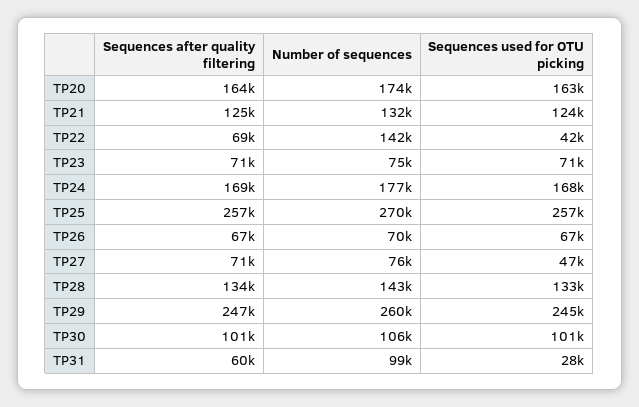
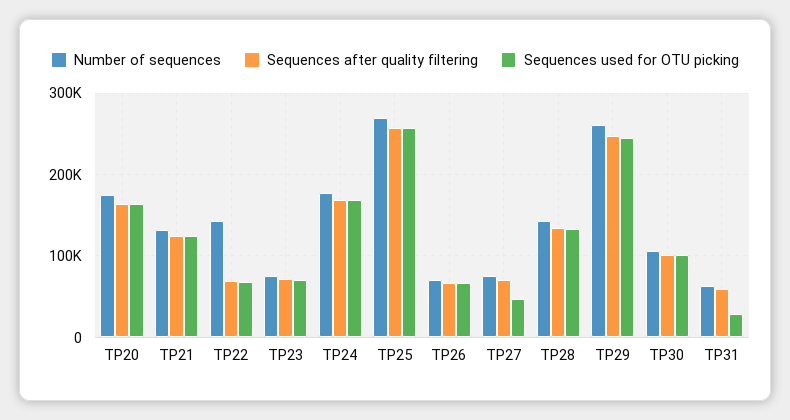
  {
    "Sequences after quality filtering": {
      "TP20": 164000,
      "TP21": 125000,
      "TP22": 69000,
      "TP23": 71000,
      "TP24": 169000,
      "TP25": 257000,
      "TP26": 67000,
      "TP27": 71000,
      "TP28": 134000,
      "TP29": 247000,
      "TP30": 101000,
      "TP31": 60000
    },
    "Number of sequences": {
      "TP20": 174000,
      "TP21": 132000,
      "TP22": 142000,
      "TP23": 75000,
      "TP24": 177000,
      "TP25": 270000,
      "TP26": 70000,
      "TP27": 76000,
      "TP28": 143000,
      "TP29": 260000,
      "TP30": 106000,
-     "TP31": 99000
+     "TP31": 60000
    },
    "Sequences used for OTU picking": {
      "TP20": 163000,
      "TP21": 124000,
-     "TP22": 42000,
+     "TP22": 70000,
      "TP23": 71000,
      "TP24": 168000,
      "TP25": 257000,
      "TP26": 67000,
      "TP27": 47000,
      "TP28": 133000,
      "TP29": 245000,
      "TP30": 101000,
      "TP31": 28000
    }
  }

